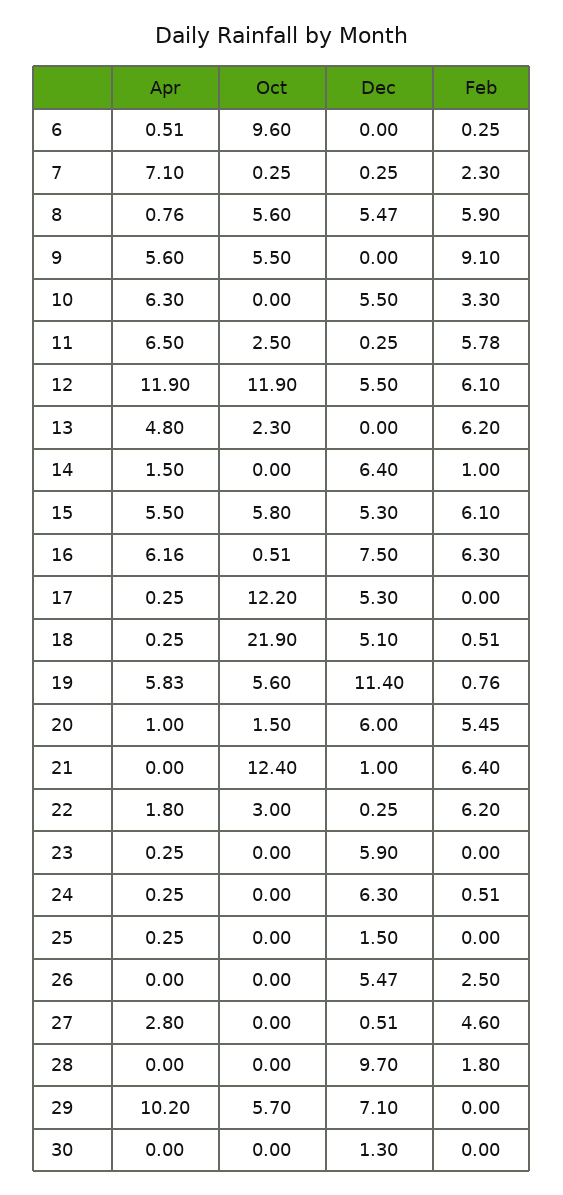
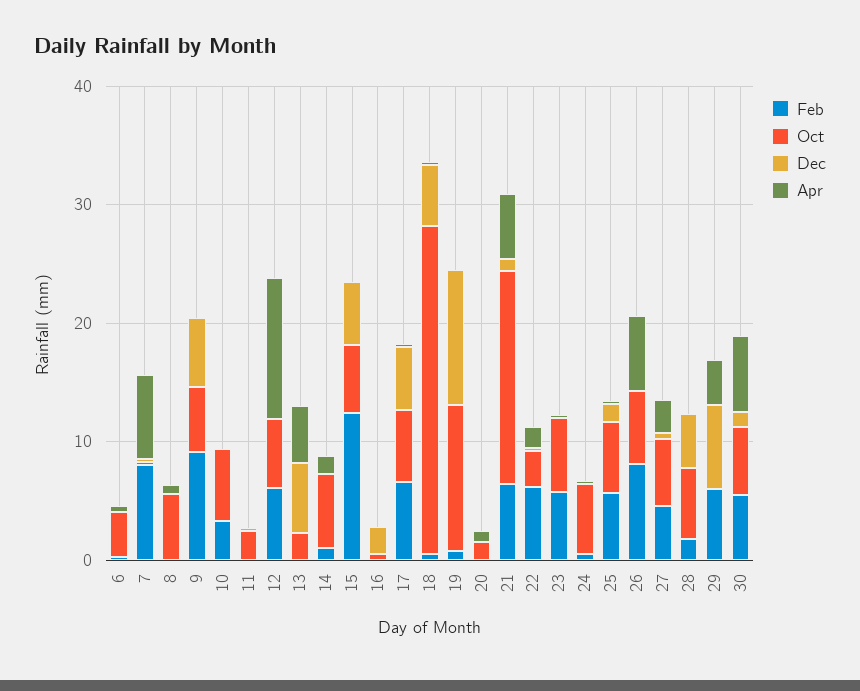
  {
    "Apr": {
      "6": 0.51,
      "7": 7.1,
      "8": 0.76,
-     "9": 5.6,
+     "9": 0,
-     "10": 6.3,
+     "10": 0,
-     "11": 6.5,
+     "11": 0,
      "12": 11.9,
      "13": 4.8,
      "14": 1.5,
-     "15": 5.5,
+     "15": 0,
-     "16": 6.16,
+     "16": 0,
      "17": 0.25,
      "18": 0.25,
-     "19": 5.83,
+     "19": 0,
      "20": 1,
-     "21": 0,
+     "21": 6,
      "22": 1.8,
      "23": 0.25,
      "24": 0.25,
      "25": 0.25,
-     "26": 0,
+     "26": 6,
      "27": 2.8,
      "28": 0,
-     "29": 10.2,
+     "29": 4,
-     "30": 0
+     "30": 6
    },
    "Oct": {
-     "6": 9.6,
+     "6": 4,
      "7": 0.25,
      "8": 5.6,
      "9": 5.5,
-     "10": 0,
+     "10": 6,
      "11": 2.5,
-     "12": 11.9,
+     "12": 6,
      "13": 2.3,
-     "14": 0,
+     "14": 6,
      "15": 5.8,
      "16": 0.51,
-     "17": 12.2,
+     "17": 6,
-     "18": 21.9,
+     "18": 28,
-     "19": 5.6,
+     "19": 12,
      "20": 1.5,
-     "21": 12.4,
+     "21": 18,
      "22": 3,
-     "23": 0,
+     "23": 6,
-     "24": 0,
+     "24": 6,
-     "25": 0,
+     "25": 6,
-     "26": 0,
+     "26": 6,
-     "27": 0,
+     "27": 6,
-     "28": 0,
+     "28": 6,
-     "29": 5.7,
+     "29": 0,
-     "30": 0
+     "30": 6
    },
    "Dec": {
      "6": 0,
      "7": 0.25,
-     "8": 5.47,
+     "8": 0,
-     "9": 0,
+     "9": 6,
-     "10": 5.5,
+     "10": 0,
      "11": 0.25,
-     "12": 5.5,
+     "12": 0,
-     "13": 0,
+     "13": 6,
-     "14": 6.4,
+     "14": 0,
      "15": 5.3,
-     "16": 7.5,
+     "16": 2,
      "17": 5.3,
      "18": 5.1,
      "19": 11.4,
-     "20": 6,
+     "20": 0,
      "21": 1,
      "22": 0.25,
-     "23": 5.9,
+     "23": 0,
-     "24": 6.3,
+     "24": 0,
      "25": 1.5,
-     "26": 5.47,
+     "26": 0,
      "27": 0.51,
-     "28": 9.7,
+     "28": 4,
      "29": 7.1,
      "30": 1.3
    },
    "Feb": {
      "6": 0.25,
-     "7": 2.3,
+     "7": 8,
-     "8": 5.9,
+     "8": 0,
      "9": 9.1,
      "10": 3.3,
-     "11": 5.78,
+     "11": 0,
      "12": 6.1,
-     "13": 6.2,
+     "13": 0,
      "14": 1,
-     "15": 6.1,
+     "15": 12,
-     "16": 6.3,
+     "16": 0,
-     "17": 0,
+     "17": 6,
      "18": 0.51,
      "19": 0.76,
-     "20": 5.45,
+     "20": 0,
      "21": 6.4,
      "22": 6.2,
-     "23": 0,
+     "23": 6,
      "24": 0.51,
-     "25": 0,
+     "25": 6,
-     "26": 2.5,
+     "26": 8,
      "27": 4.6,
      "28": 1.8,
-     "29": 0,
+     "29": 6,
-     "30": 0
+     "30": 6
    }
  }

